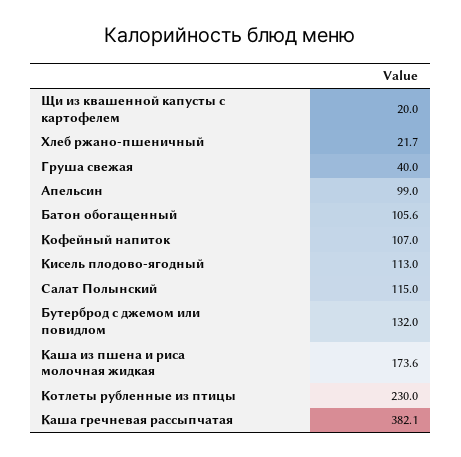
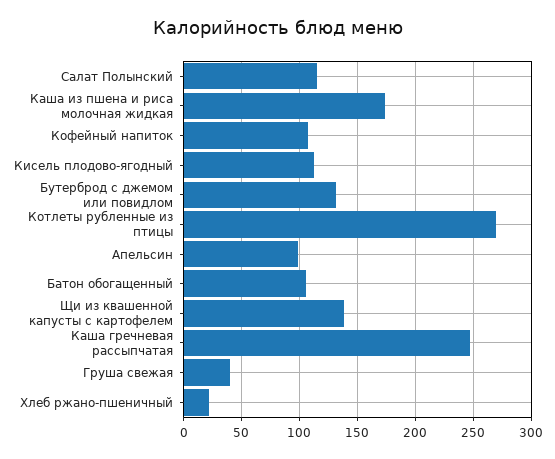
  {
-   "Щи из квашенной капусты с картофелем": 20,
+   "Щи из квашенной капусты с картофелем": 140,
    "Хлеб ржано-пшеничный": 21.7,
    "Груша свежая": 40,
    "Апельсин": 99,
    "Батон обогащенный": 105.6,
    "Кофейный напиток": 107,
    "Кисель плодово-ягодный": 113,
    "Салат Полынский": 115,
    "Бутерброд с джемом или повидлом": 132,
    "Каша из пшена и риса молочная жидкая": 173.6,
-   "Котлеты рубленные из птицы": 230,
+   "Котлеты рубленные из птицы": 270,
-   "Каша гречневая рассыпчатая": 382.1
+   "Каша гречневая рассыпчатая": 250
  }

